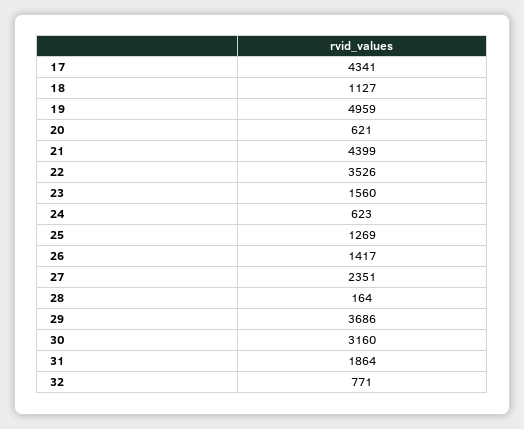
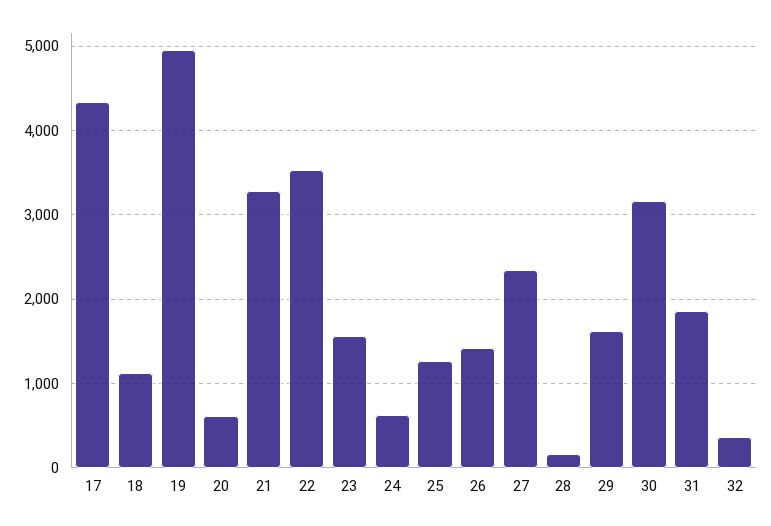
  {
    "17": 4341,
    "18": 1127,
    "19": 4959,
    "20": 621,
-   "21": 4399,
+   "21": 3300,
    "22": 3526,
    "23": 1560,
    "24": 623,
    "25": 1269,
    "26": 1417,
    "27": 2351,
    "28": 164,
-   "29": 3686,
+   "29": 1600,
    "30": 3160,
    "31": 1864,
-   "32": 771
+   "32": 400
  }

